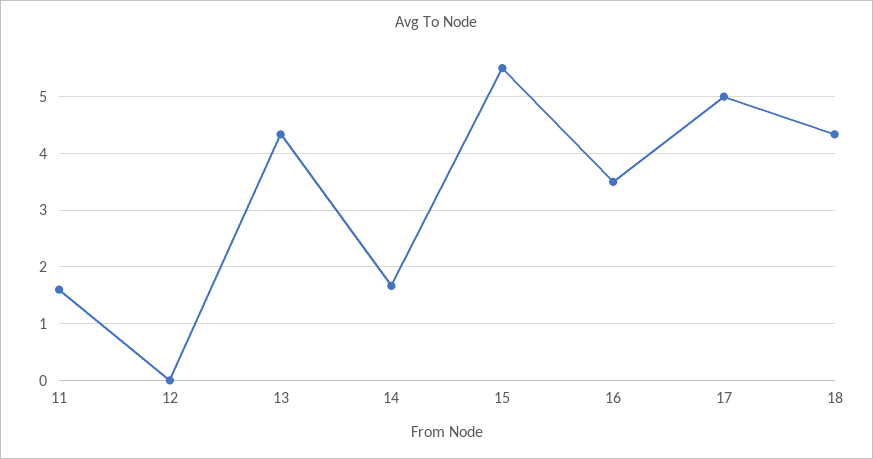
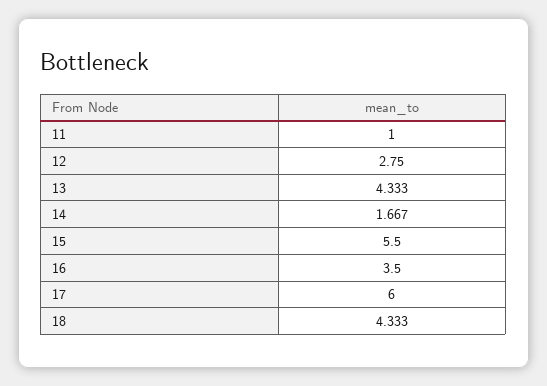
  {
-   "11": 1.6,
+   "11": 1,
-   "12": 0,
+   "12": 2.75,
    "13": 4.333,
    "14": 1.667,
    "15": 5.5,
    "16": 3.5,
-   "17": 5,
+   "17": 6,
    "18": 4.333
  }

